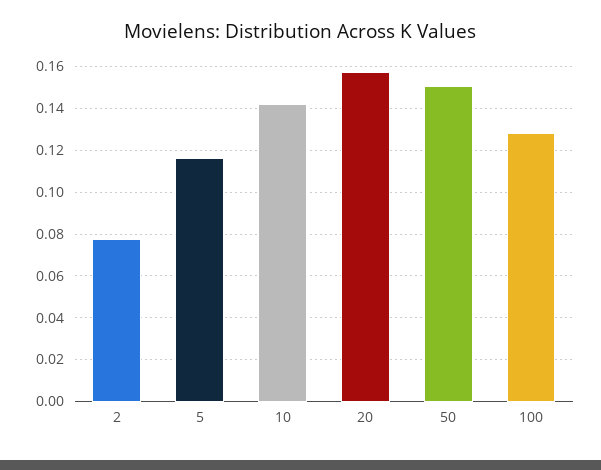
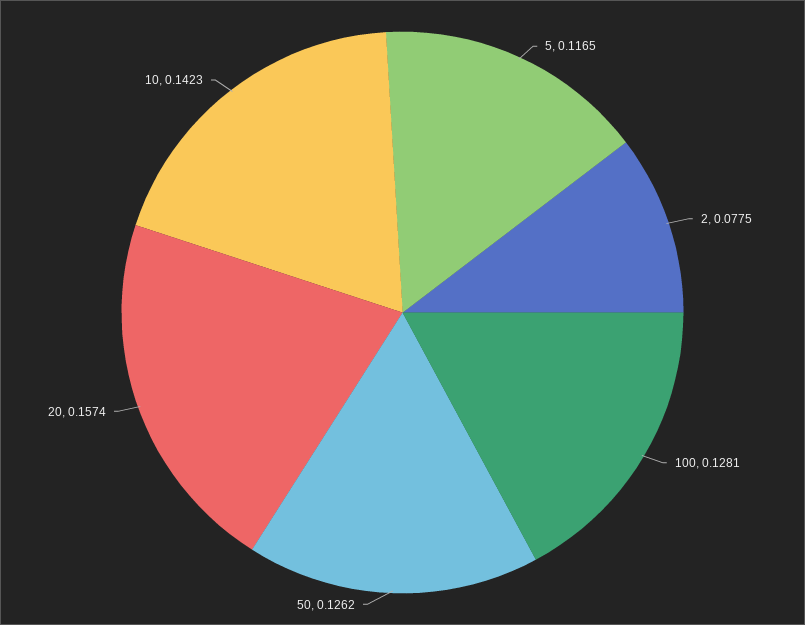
  {
    "2": 0.0775,
    "5": 0.1165,
    "10": 0.1423,
    "20": 0.1574,
-   "50": 0.15,
+   "50": 0.1262,
    "100": 0.1281
  }

